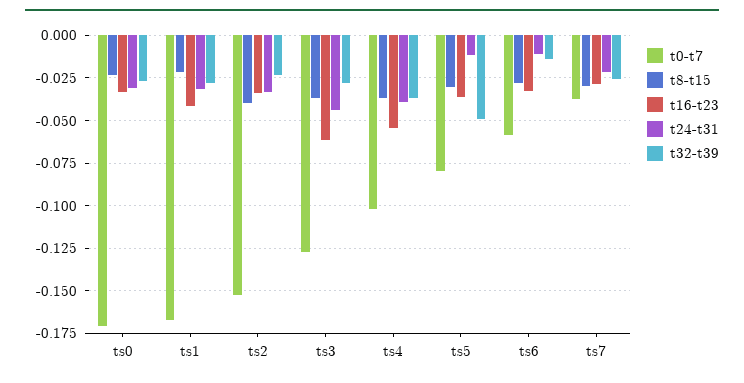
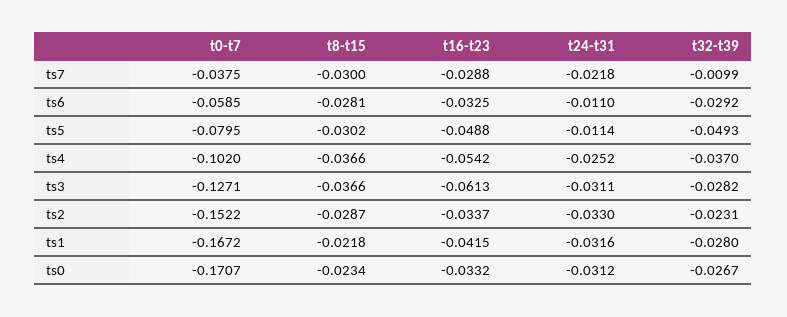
  {
    "t0-t7": {
      "ts0": -0.1707,
      "ts1": -0.1672,
      "ts2": -0.1522,
      "ts3": -0.1271,
      "ts4": -0.102,
      "ts5": -0.0795,
      "ts6": -0.0585,
      "ts7": -0.0375
    },
    "t8-t15": {
      "ts0": -0.0234,
      "ts1": -0.0218,
-     "ts2": -0.04,
+     "ts2": -0.0287,
      "ts3": -0.0366,
      "ts4": -0.0366,
      "ts5": -0.0302,
      "ts6": -0.0281,
      "ts7": -0.03
    },
    "t16-t23": {
      "ts0": -0.0332,
      "ts1": -0.0415,
      "ts2": -0.0337,
      "ts3": -0.0613,
      "ts4": -0.0542,
-     "ts5": -0.035,
+     "ts5": -0.0488,
      "ts6": -0.0325,
      "ts7": -0.0288
    },
    "t24-t31": {
      "ts0": -0.0312,
      "ts1": -0.0316,
      "ts2": -0.033,
-     "ts3": -0.045,
+     "ts3": -0.0311,
-     "ts4": -0.04,
+     "ts4": -0.0252,
      "ts5": -0.0114,
      "ts6": -0.011,
      "ts7": -0.0218
    },
    "t32-t39": {
      "ts0": -0.0267,
      "ts1": -0.028,
      "ts2": -0.0231,
      "ts3": -0.0282,
      "ts4": -0.037,
      "ts5": -0.0493,
-     "ts6": -0.015,
+     "ts6": -0.0292,
-     "ts7": -0.025
+     "ts7": -0.0099
    }
  }

